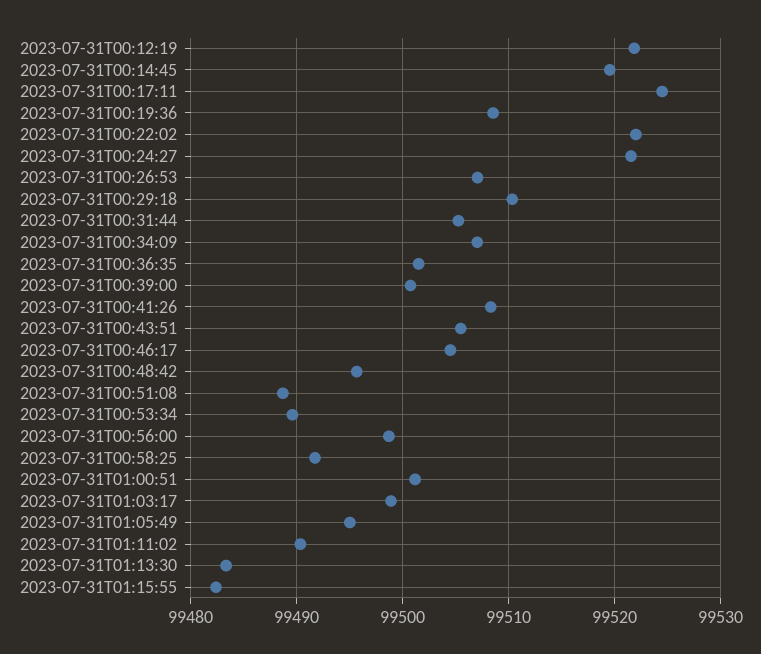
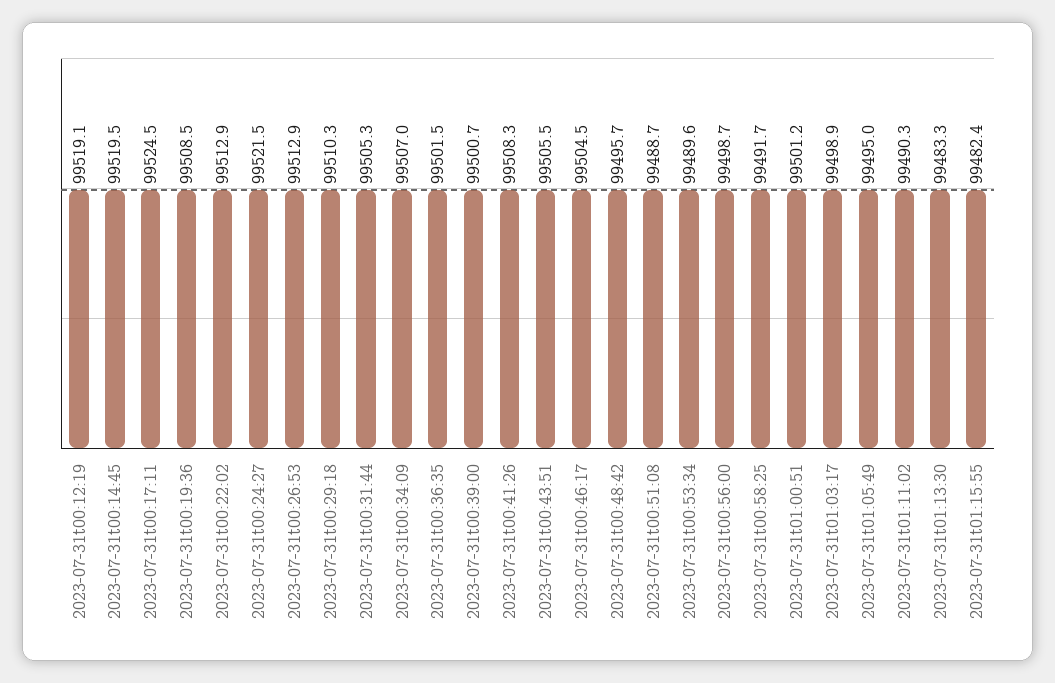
  {
-   "2023-07-31T00:12:19": 99522,
+   "2023-07-31T00:12:19": 99519.1,
    "2023-07-31T00:14:45": 99519.5,
    "2023-07-31T00:17:11": 99524.5,
    "2023-07-31T00:19:36": 99508.5,
-   "2023-07-31T00:22:02": 99522,
+   "2023-07-31T00:22:02": 99512.9,
    "2023-07-31T00:24:27": 99521.5,
-   "2023-07-31T00:26:53": 99507,
+   "2023-07-31T00:26:53": 99512.9,
    "2023-07-31T00:29:18": 99510.3,
    "2023-07-31T00:31:44": 99505.3,
    "2023-07-31T00:34:09": 99507,
    "2023-07-31T00:36:35": 99501.5,
    "2023-07-31T00:39:00": 99500.7,
    "2023-07-31T00:41:26": 99508.3,
    "2023-07-31T00:43:51": 99505.5,
    "2023-07-31T00:46:17": 99504.5,
    "2023-07-31T00:48:42": 99495.7,
    "2023-07-31T00:51:08": 99488.7,
    "2023-07-31T00:53:34": 99489.6,
    "2023-07-31T00:56:00": 99498.7,
    "2023-07-31T00:58:25": 99491.7,
    "2023-07-31T01:00:51": 99501.2,
    "2023-07-31T01:03:17": 99498.9,
    "2023-07-31T01:05:49": 99495,
    "2023-07-31T01:11:02": 99490.3,
    "2023-07-31T01:13:30": 99483.3,
    "2023-07-31T01:15:55": 99482.4
  }

